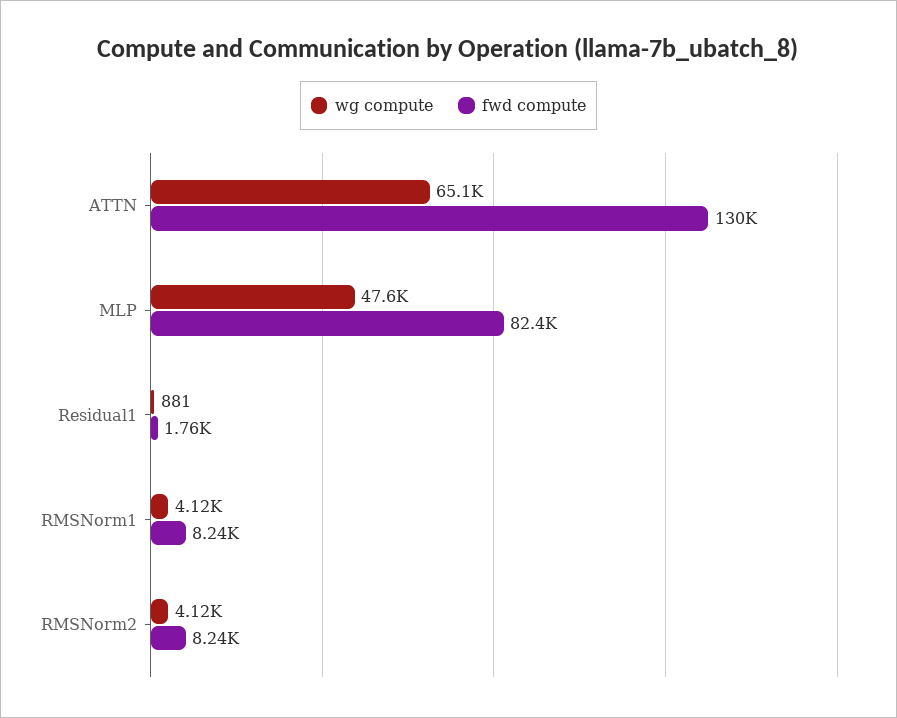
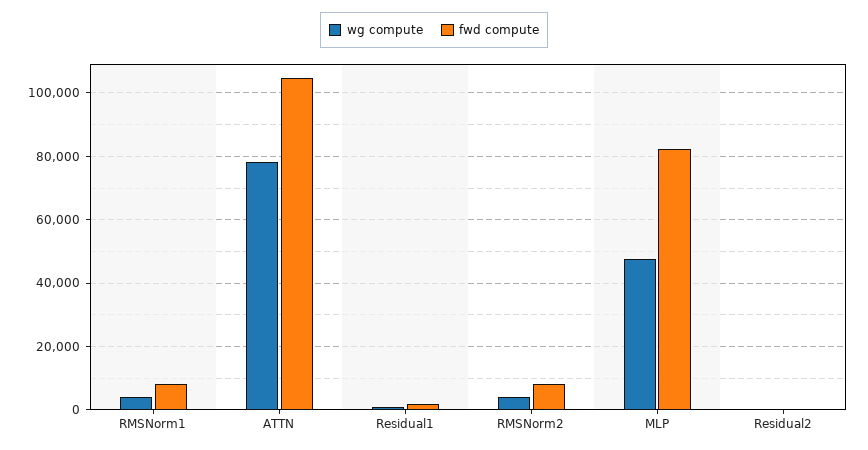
  {
    "wg compute": {
-     "ATTN": 65100,
+     "ATTN": 78000,
      "MLP": 47600,
      "Residual1": 881,
      "RMSNorm1": 4120,
-     "RMSNorm2": 4120
+     "RMSNorm2": 4120,
+     "Residual2": 0
    },
    "fwd compute": {
-     "ATTN": 130000,
+     "ATTN": 104000,
      "MLP": 82400,
      "Residual1": 1760,
      "RMSNorm1": 8240,
-     "RMSNorm2": 8240
+     "RMSNorm2": 8240,
+     "Residual2": 0
    }
  }

